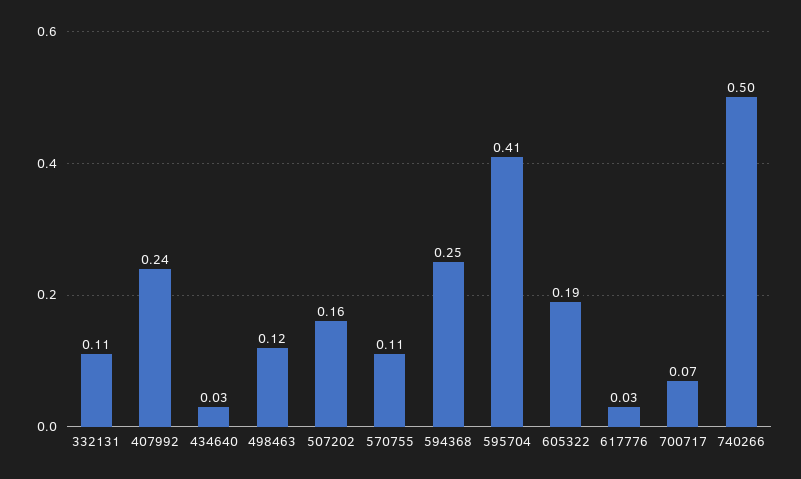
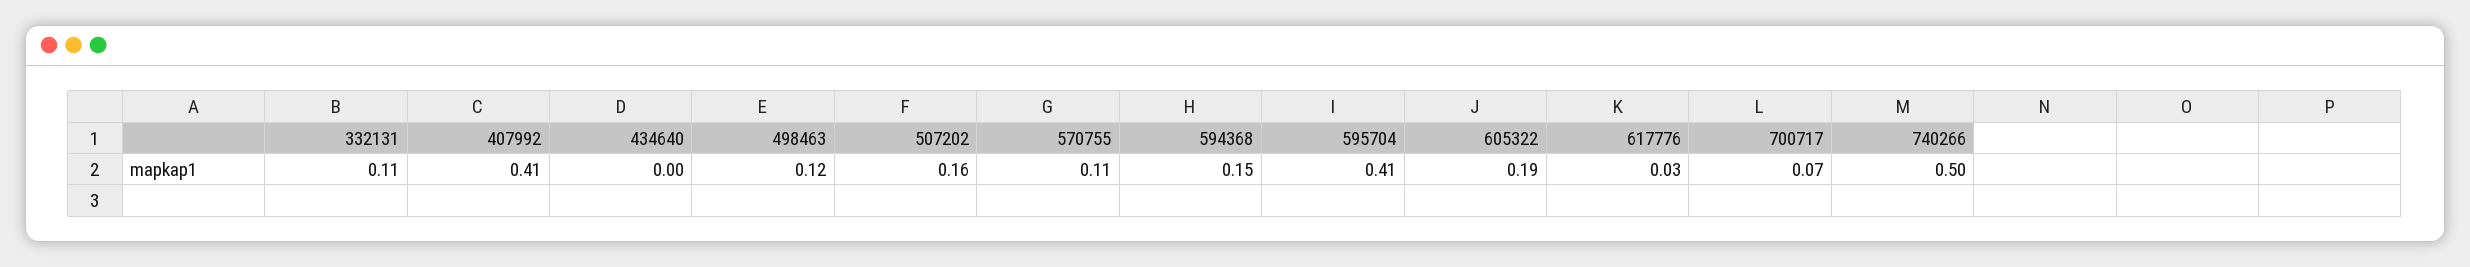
  {
    "332131": 0.11,
-   "407992": 0.24,
+   "407992": 0.41,
-   "434640": 0.03,
+   "434640": 0,
    "498463": 0.12,
    "507202": 0.16,
    "570755": 0.11,
-   "594368": 0.25,
+   "594368": 0.15,
    "595704": 0.41,
    "605322": 0.19,
    "617776": 0.03,
    "700717": 0.07,
    "740266": 0.5
  }

